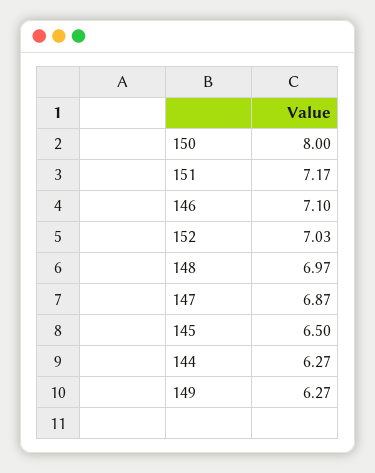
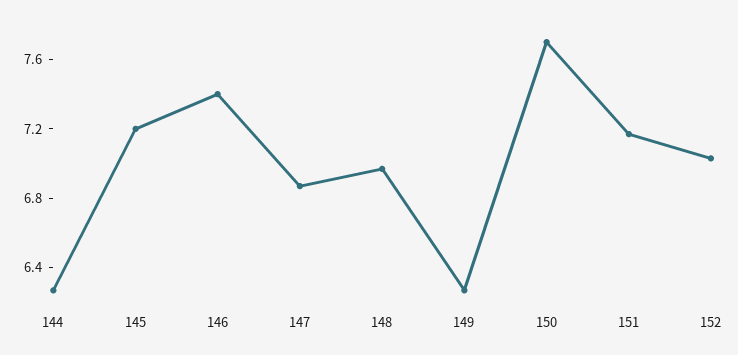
  {
-   "150": 8,
+   "150": 7.7,
    "151": 7.17,
-   "146": 7.1,
+   "146": 7.4,
    "152": 7.03,
    "148": 6.97,
    "147": 6.87,
-   "145": 6.5,
+   "145": 7.2,
    "144": 6.27,
    "149": 6.27
  }

